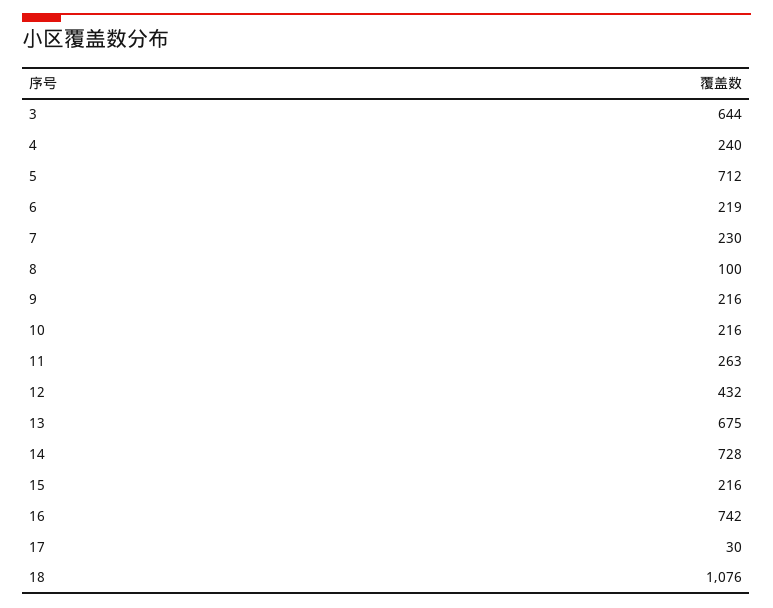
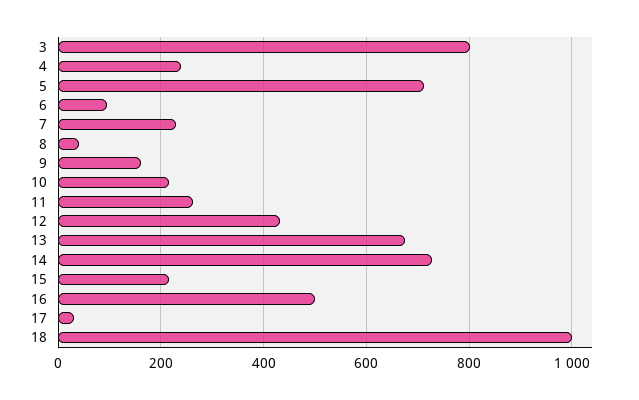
  {
-   "3": 644,
+   "3": 800,
    "4": 240,
    "5": 712,
-   "6": 219,
+   "6": 100,
    "7": 230,
-   "8": 100,
+   "8": 40,
-   "9": 216,
+   "9": 160,
    "10": 216,
    "11": 263,
    "12": 432,
    "13": 675,
    "14": 728,
    "15": 216,
-   "16": 742,
+   "16": 500,
    "17": 30,
-   "18": 1076
+   "18": 1000
  }

